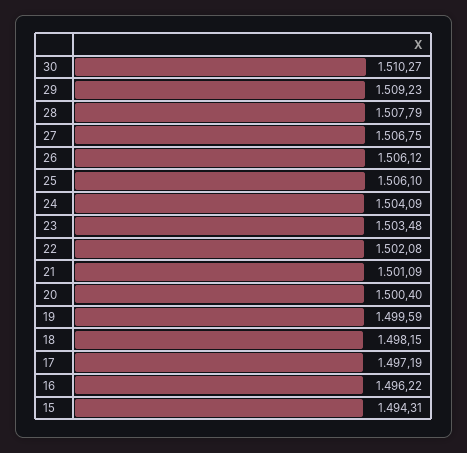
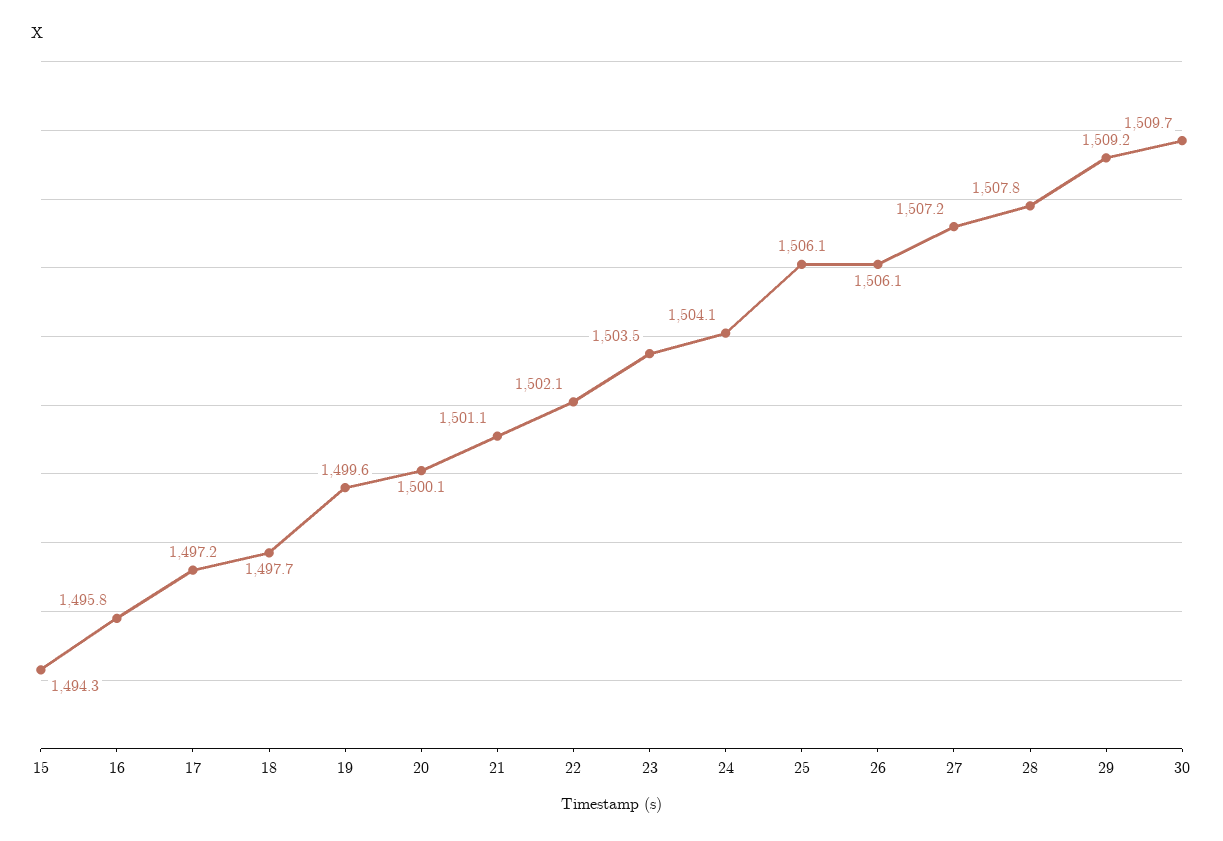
  {
-   "30": 1510.27,
+   "30": 1509.7,
    "29": 1509.23,
    "28": 1507.79,
-   "27": 1506.75,
+   "27": 1507.2,
    "26": 1506.12,
    "25": 1506.1,
    "24": 1504.09,
    "23": 1503.48,
    "22": 1502.08,
    "21": 1501.09,
-   "20": 1500.4,
+   "20": 1500.1,
    "19": 1499.59,
-   "18": 1498.15,
+   "18": 1497.7,
    "17": 1497.19,
-   "16": 1496.22,
+   "16": 1495.8,
    "15": 1494.31
  }

